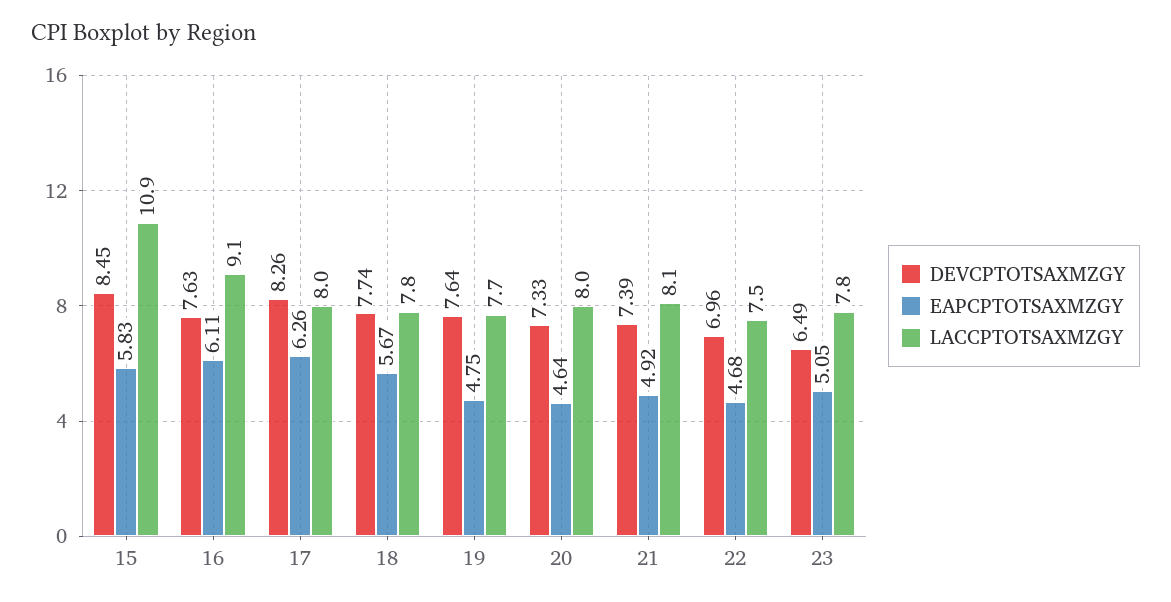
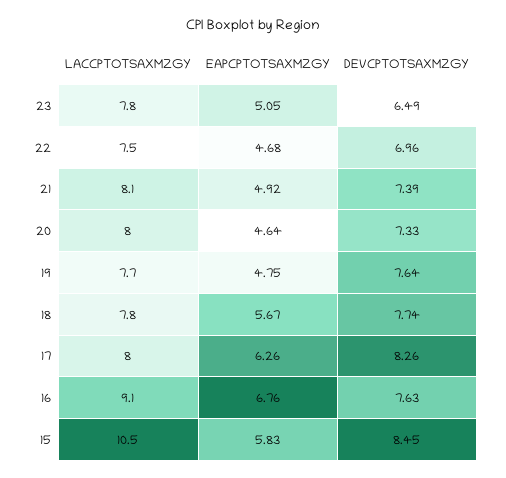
  {
    "DEVCPTOTSAXMZGY": {
      "15": 8.45,
      "16": 7.63,
      "17": 8.26,
      "18": 7.74,
      "19": 7.64,
      "20": 7.33,
      "21": 7.39,
      "22": 6.96,
      "23": 6.49
    },
    "EAPCPTOTSAXMZGY": {
      "15": 5.83,
-     "16": 6.11,
+     "16": 6.76,
      "17": 6.26,
      "18": 5.67,
      "19": 4.75,
      "20": 4.64,
      "21": 4.92,
      "22": 4.68,
      "23": 5.05
    },
    "LACCPTOTSAXMZGY": {
-     "15": 10.9,
+     "15": 10.5,
      "16": 9.1,
      "17": 8,
      "18": 7.8,
      "19": 7.7,
      "20": 8,
      "21": 8.1,
      "22": 7.5,
      "23": 7.8
    }
  }

